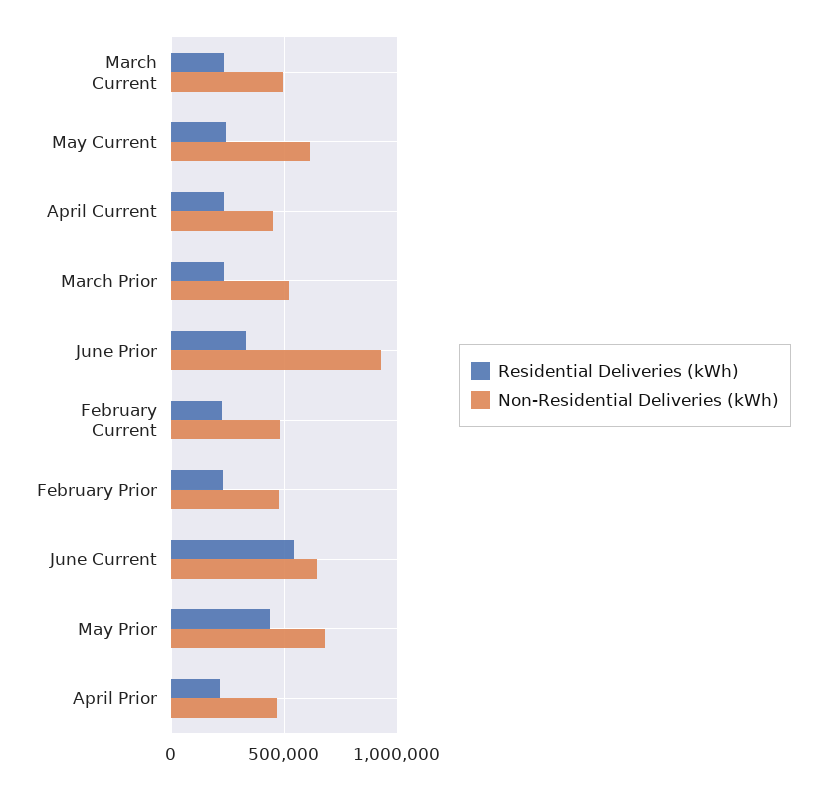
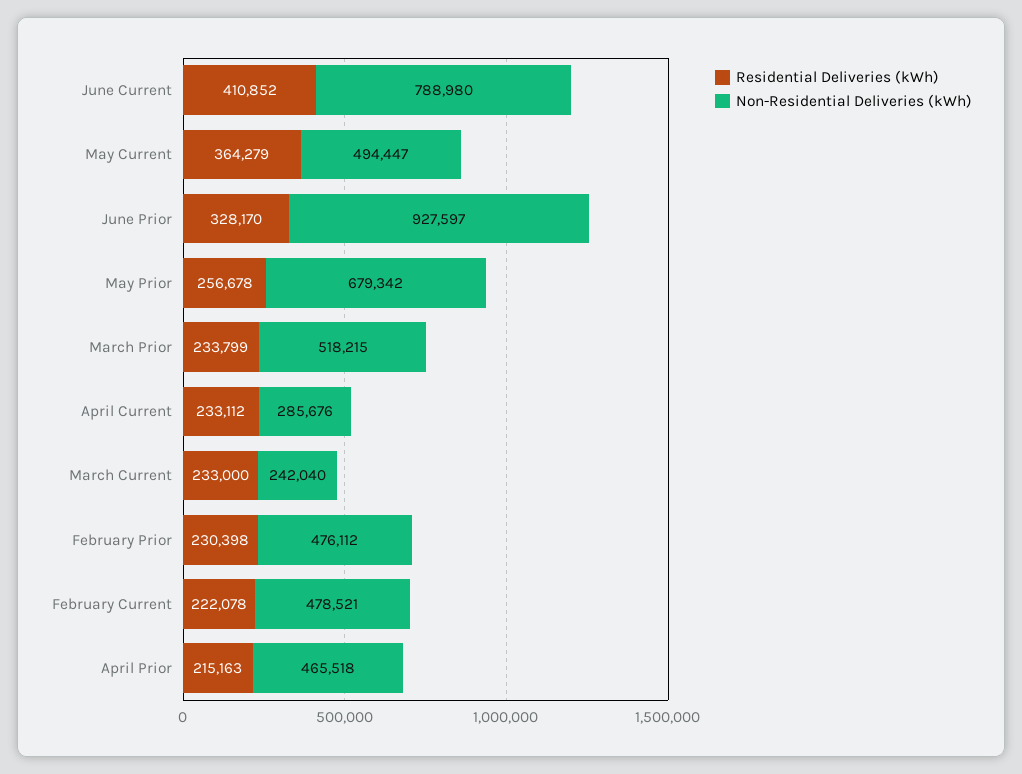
  {
    "Residential Deliveries (kWh)": {
      "March Current": 233000,
-     "May Current": 250000,
+     "May Current": 364279,
      "April Current": 233112,
      "March Prior": 233799,
      "June Prior": 328170,
      "February Current": 222078,
      "February Prior": 230398,
-     "June Current": 550000,
+     "June Current": 410852,
-     "May Prior": 450000,
+     "May Prior": 256678,
      "April Prior": 215163
    },
    "Non-Residential Deliveries (kWh)": {
-     "March Current": 500000,
+     "March Current": 242040,
-     "May Current": 600000,
+     "May Current": 494447,
-     "April Current": 450000,
+     "April Current": 285676,
      "March Prior": 518215,
      "June Prior": 927597,
      "February Current": 478521,
      "February Prior": 476112,
-     "June Current": 650000,
+     "June Current": 788980,
      "May Prior": 679342,
      "April Prior": 465518
    }
  }

